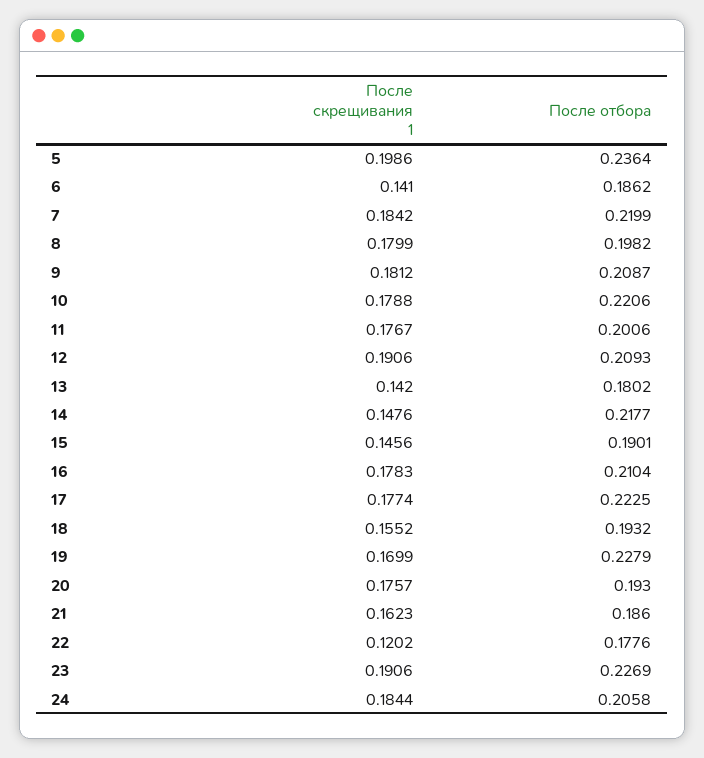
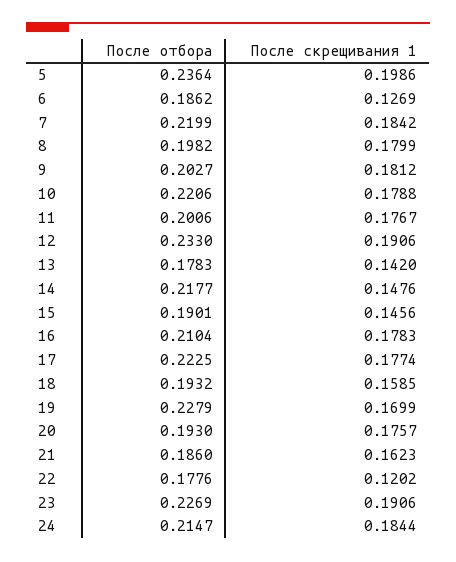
  {
    "После скрещивания 1": {
      "5": 0.1986,
-     "6": 0.141,
+     "6": 0.1269,
      "7": 0.1842,
      "8": 0.1799,
      "9": 0.1812,
      "10": 0.1788,
      "11": 0.1767,
      "12": 0.1906,
      "13": 0.142,
      "14": 0.1476,
      "15": 0.1456,
      "16": 0.1783,
      "17": 0.1774,
-     "18": 0.1552,
+     "18": 0.1585,
      "19": 0.1699,
      "20": 0.1757,
      "21": 0.1623,
      "22": 0.1202,
      "23": 0.1906,
      "24": 0.1844
    },
    "После отбора": {
      "5": 0.2364,
      "6": 0.1862,
      "7": 0.2199,
      "8": 0.1982,
-     "9": 0.2087,
+     "9": 0.2027,
      "10": 0.2206,
      "11": 0.2006,
-     "12": 0.2093,
+     "12": 0.233,
-     "13": 0.1802,
+     "13": 0.1783,
      "14": 0.2177,
      "15": 0.1901,
      "16": 0.2104,
      "17": 0.2225,
      "18": 0.1932,
      "19": 0.2279,
      "20": 0.193,
      "21": 0.186,
      "22": 0.1776,
      "23": 0.2269,
-     "24": 0.2058
+     "24": 0.2147
    }
  }

